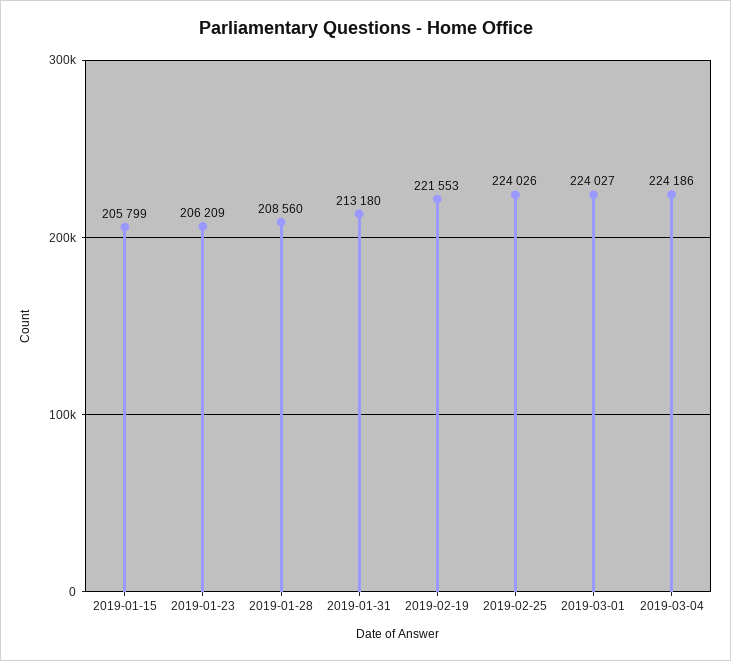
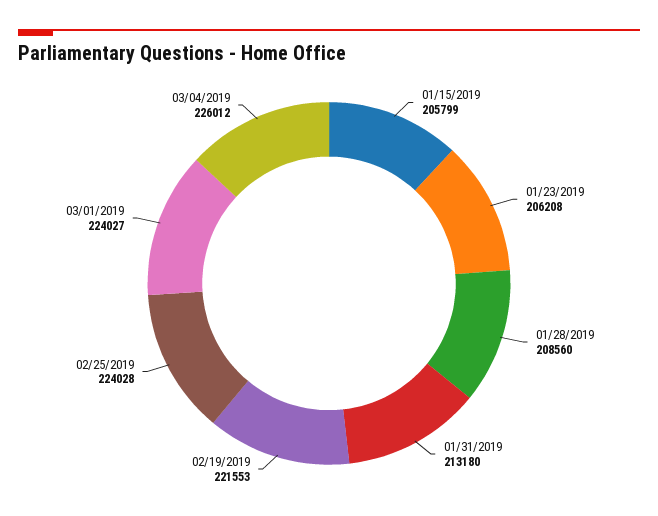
  {
    "2019-01-15": 205799,
-   "2019-01-23": 206209,
+   "2019-01-23": 206208,
    "2019-01-28": 208560,
    "2019-01-31": 213180,
    "2019-02-19": 221553,
-   "2019-02-25": 224026,
+   "2019-02-25": 224028,
    "2019-03-01": 224027,
-   "2019-03-04": 224186
+   "2019-03-04": 226012
  }

